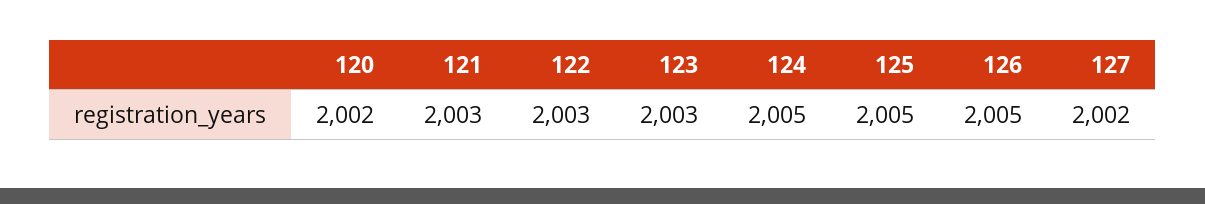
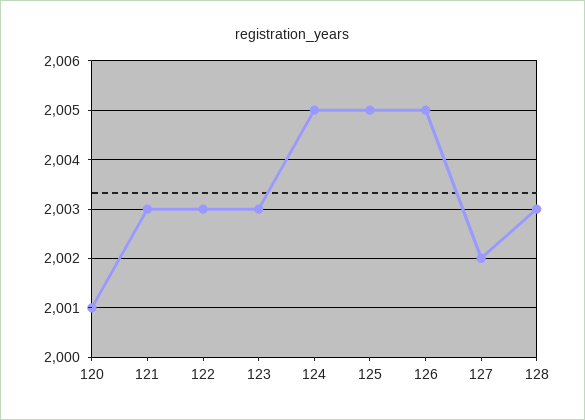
  {
-   "120": 2002,
+   "120": 2001,
    "121": 2003,
    "122": 2003,
    "123": 2003,
    "124": 2005,
    "125": 2005,
    "126": 2005,
-   "127": 2002
+   "127": 2002,
+   "128": 2003
  }

